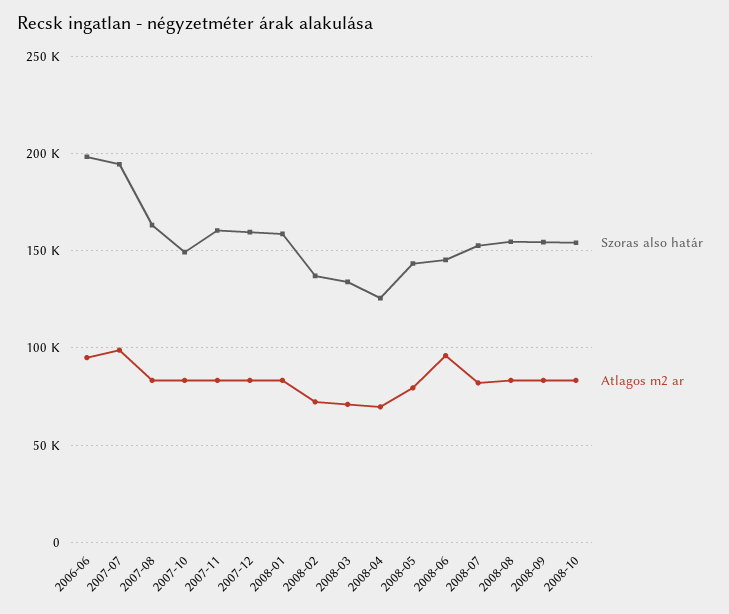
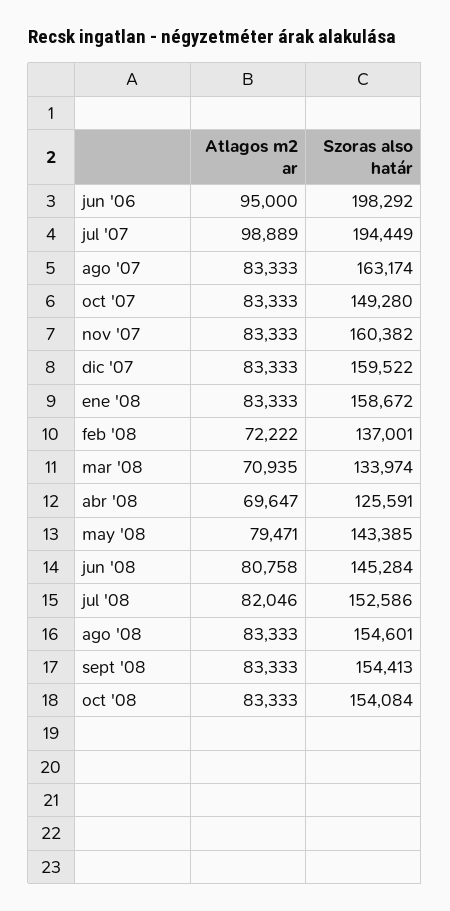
  {
    "Szoras also határ": {
      "2006-06": 198292,
      "2007-07": 194449,
      "2007-08": 163174,
      "2007-10": 149280,
      "2007-11": 160382,
      "2007-12": 159522,
      "2008-01": 158672,
      "2008-02": 137001,
      "2008-03": 133974,
      "2008-04": 125591,
      "2008-05": 143385,
      "2008-06": 145284,
      "2008-07": 152586,
      "2008-08": 154601,
      "2008-09": 154413,
      "2008-10": 154084
    },
    "Atlagos m2 ar": {
      "2006-06": 95000,
      "2007-07": 98889,
      "2007-08": 83333,
      "2007-10": 83333,
      "2007-11": 83333,
      "2007-12": 83333,
      "2008-01": 83333,
      "2008-02": 72222,
      "2008-03": 70935,
      "2008-04": 69647,
      "2008-05": 79471,
-     "2008-06": 95000,
+     "2008-06": 80758,
      "2008-07": 82046,
      "2008-08": 83333,
      "2008-09": 83333,
      "2008-10": 83333
    }
  }

